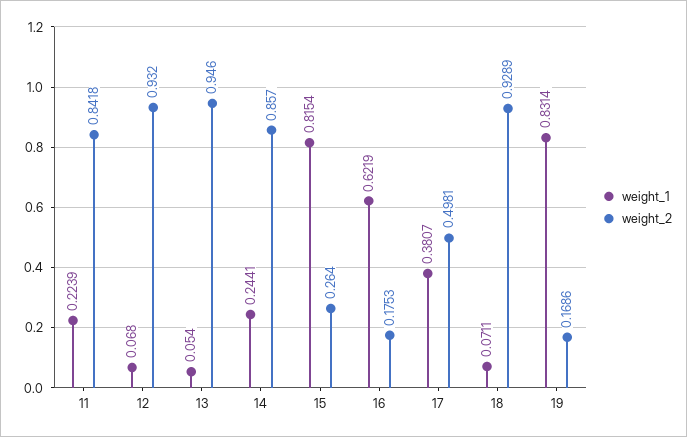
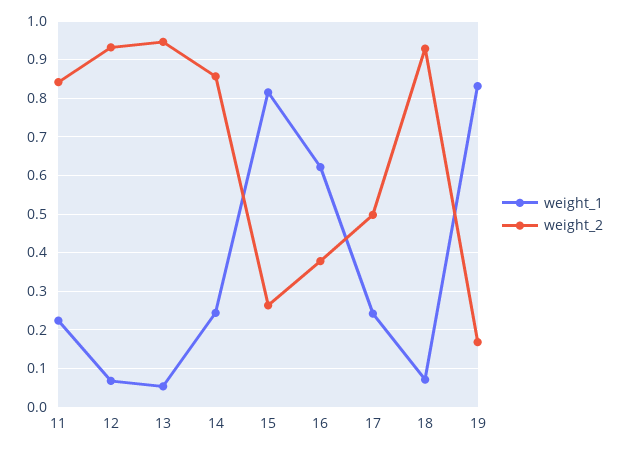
  {
    "weight_1": {
      "11": 0.2239,
      "12": 0.068,
      "13": 0.054,
      "14": 0.2441,
      "15": 0.8154,
      "16": 0.6219,
-     "17": 0.3807,
+     "17": 0.24,
      "18": 0.0711,
      "19": 0.8314
    },
    "weight_2": {
      "11": 0.8418,
      "12": 0.932,
      "13": 0.946,
      "14": 0.857,
      "15": 0.264,
-     "16": 0.1753,
+     "16": 0.38,
      "17": 0.4981,
      "18": 0.9289,
      "19": 0.1686
    }
  }

